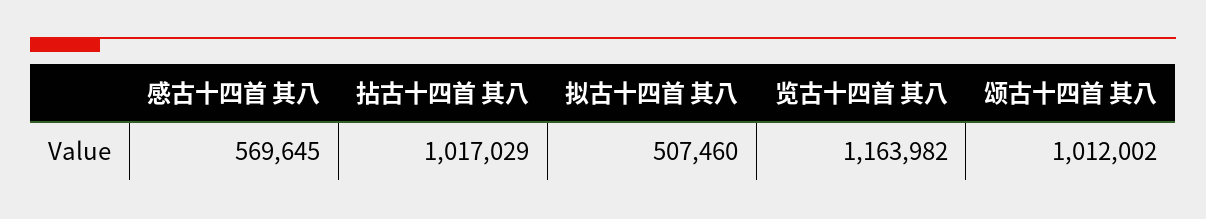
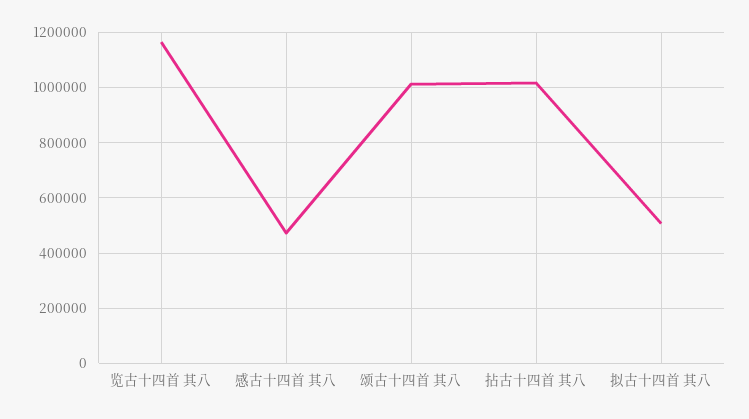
  {
-   "感古十四首 其八": 569645,
+   "感古十四首 其八": 475000,
    "拈古十四首 其八": 1017029,
    "拟古十四首 其八": 507460,
    "览古十四首 其八": 1163982,
    "颂古十四首 其八": 1012002
  }

